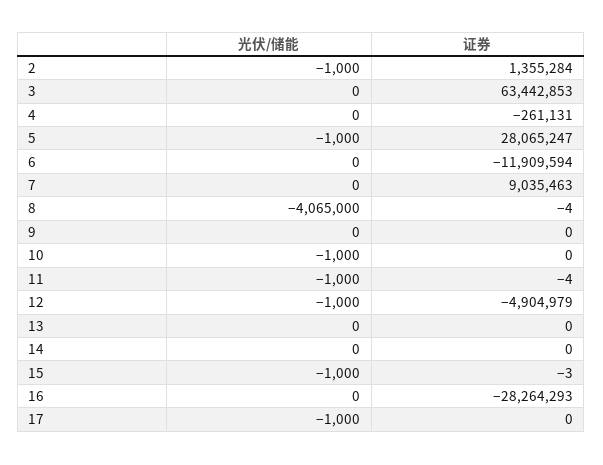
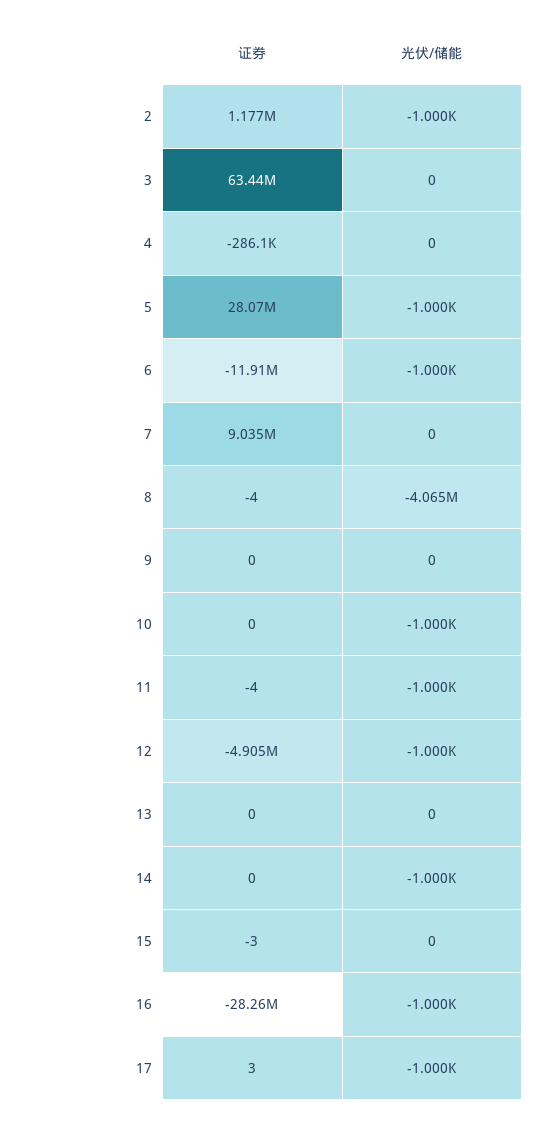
  {
    "光伏/储能": {
      "2": -1000,
      "3": 0,
      "4": 0,
      "5": -1000,
-     "6": 0,
+     "6": -1000,
      "7": 0,
      "8": -4065000,
      "9": 0,
      "10": -1000,
      "11": -1000,
      "12": -1000,
      "13": 0,
-     "14": 0,
+     "14": -1000,
-     "15": -1000,
+     "15": 0,
-     "16": 0,
+     "16": -1000,
      "17": -1000
    },
    "证券": {
-     "2": 1355284,
+     "2": 1177000,
      "3": 63442853,
-     "4": -261131,
+     "4": -286100,
      "5": 28065247,
      "6": -11909594,
      "7": 9035463,
      "8": -4,
      "9": 0,
      "10": 0,
      "11": -4,
      "12": -4904979,
      "13": 0,
      "14": 0,
      "15": -3,
      "16": -28264293,
-     "17": 0
+     "17": 3
    }
  }

